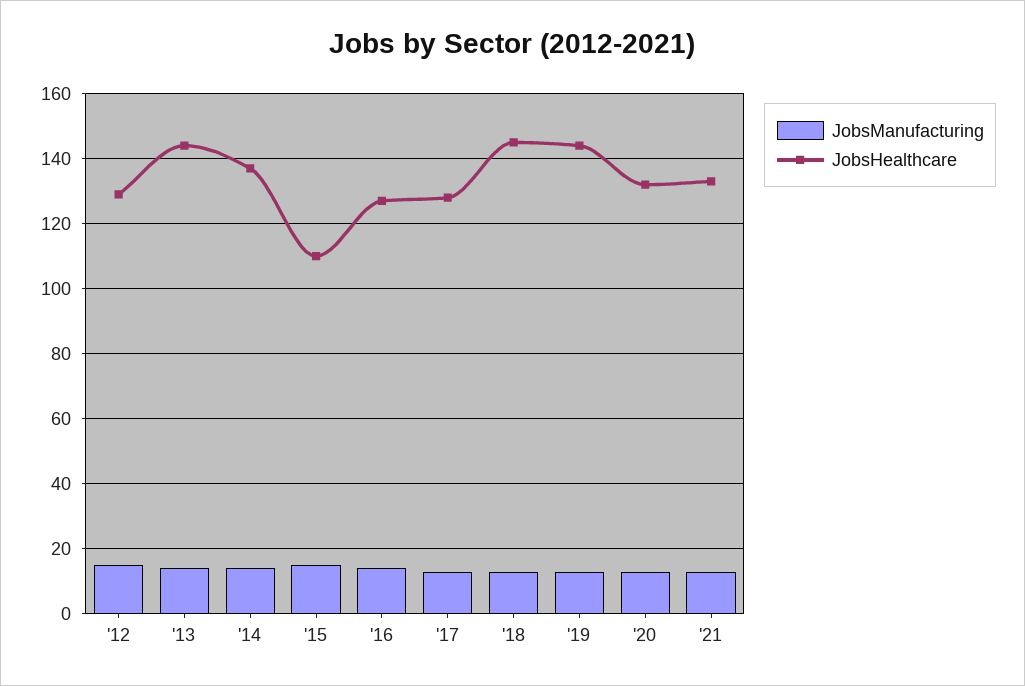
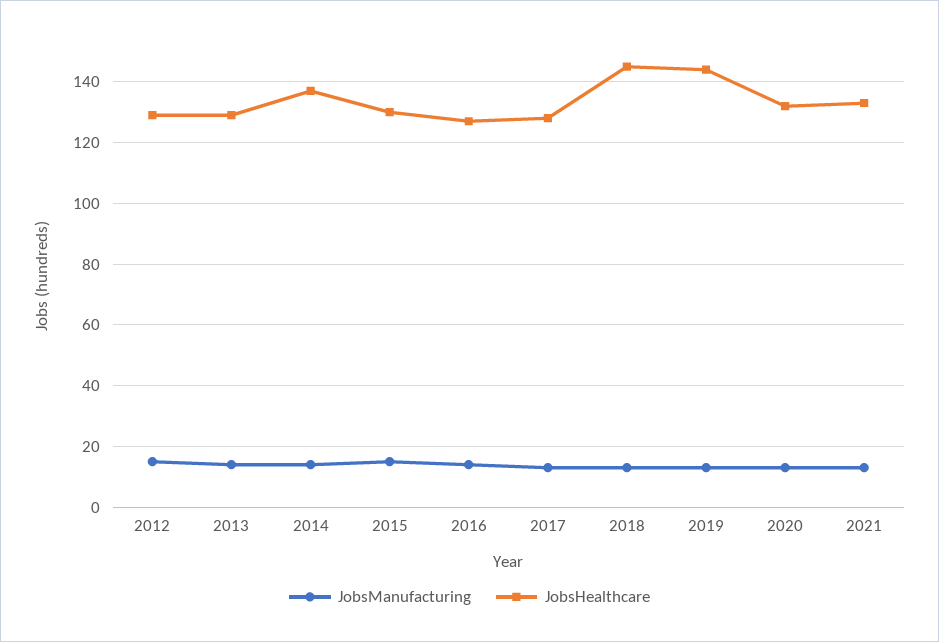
  {
    "JobsManufacturing": {
      "'12": 15,
      "'13": 15,
      "'14": 15,
      "'15": 15,
      "'16": 15,
      "'17": 15,
      "'18": 15,
      "'19": 15,
      "'20": 15,
      "'21": 15
    },
    "JobsHealthcare": {
      "'12": 130,
-     "'13": 145,
+     "'13": 130,
      "'14": 135,
-     "'15": 110,
+     "'15": 130,
      "'16": 125,
      "'17": 130,
      "'18": 145,
      "'19": 145,
      "'20": 130,
      "'21": 135
    }
  }

